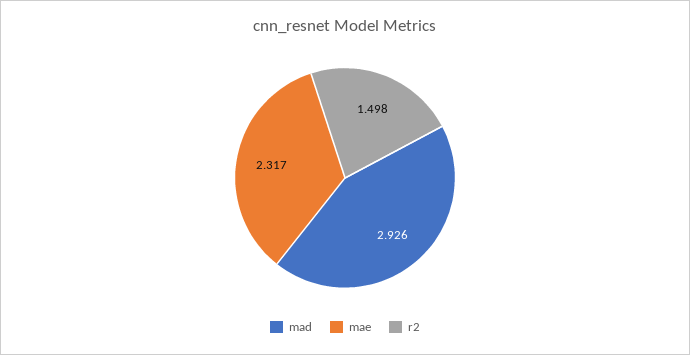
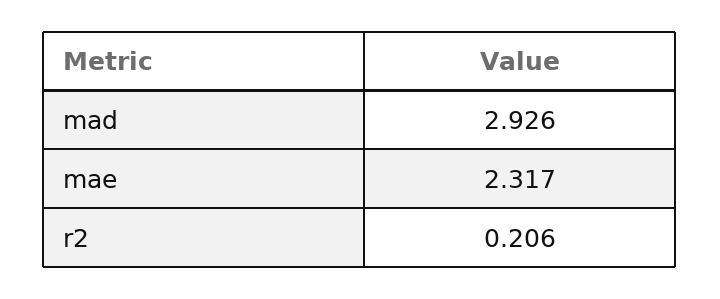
  {
    "mad": 2.926,
    "mae": 2.317,
-   "r2": 1.498
+   "r2": 0.206
  }

